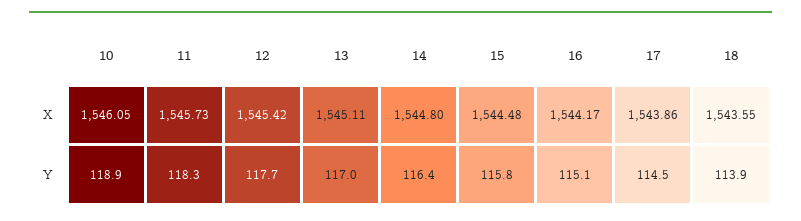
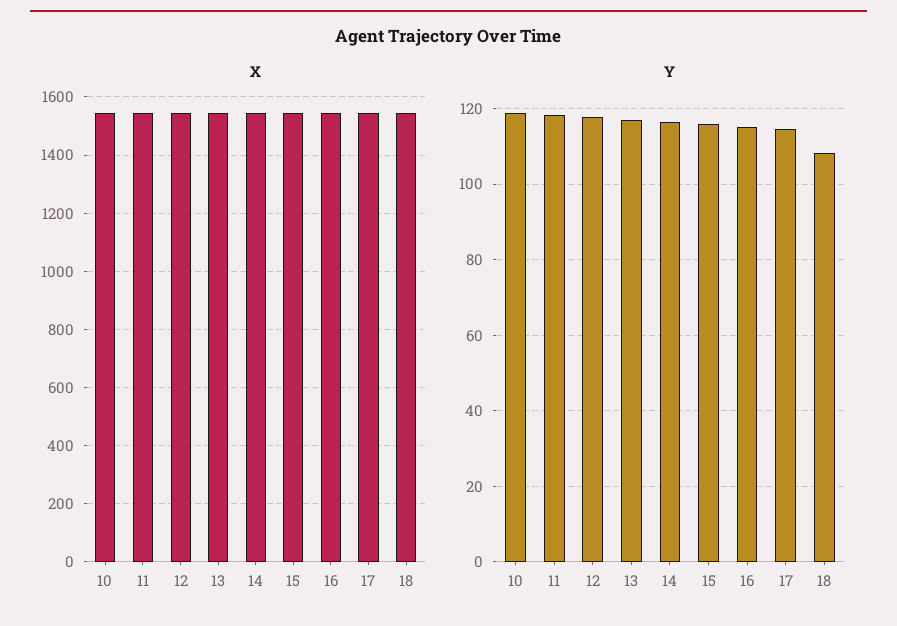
  {
    "X": {
      "10": 1546.05,
      "11": 1545.73,
      "12": 1545.42,
      "13": 1545.11,
      "14": 1544.8,
      "15": 1544.48,
      "16": 1544.17,
      "17": 1543.86,
      "18": 1543.55
    },
    "Y": {
      "10": 118.9,
      "11": 118.3,
      "12": 117.7,
      "13": 117,
      "14": 116.4,
      "15": 115.8,
      "16": 115.1,
      "17": 114.5,
-     "18": 113.9
+     "18": 108
    }
  }

